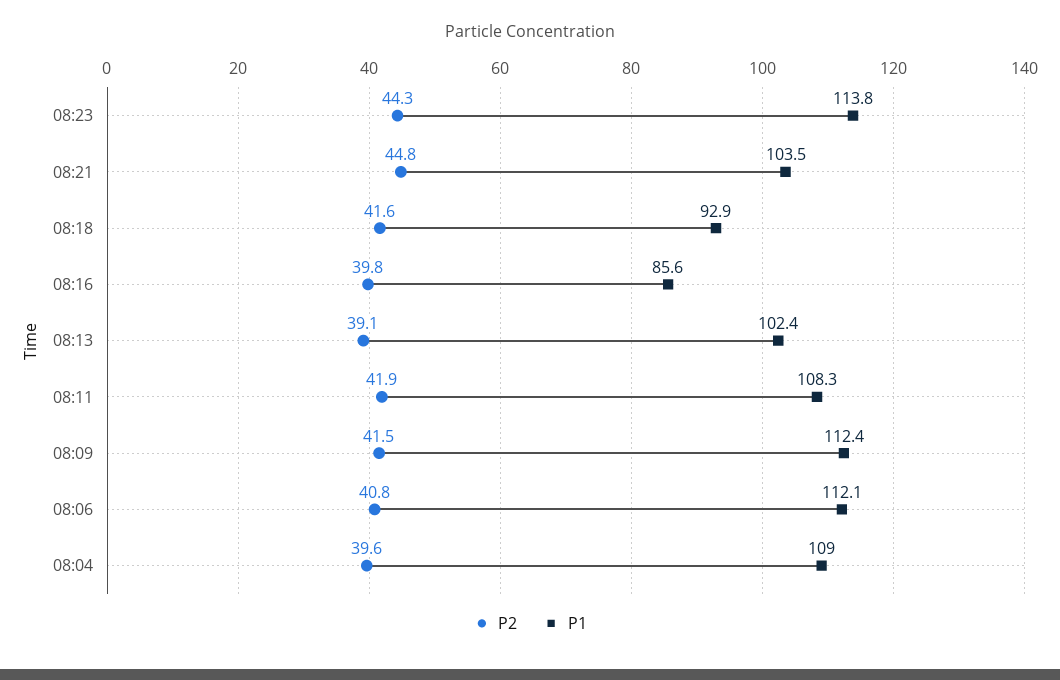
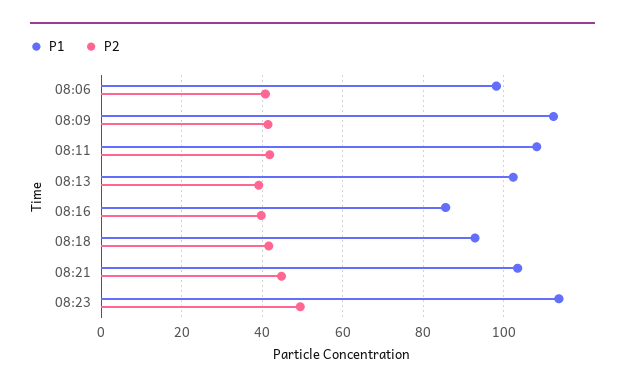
  {
    "P2": {
-     "08:23": 44.3,
+     "08:23": 50,
      "08:21": 44.8,
      "08:18": 41.6,
      "08:16": 39.8,
      "08:13": 39.1,
      "08:11": 41.9,
      "08:09": 41.5,
-     "08:06": 40.8,
+     "08:06": 40.8
-     "08:04": 39.6
    },
    "P1": {
      "08:23": 113.8,
      "08:21": 103.5,
      "08:18": 92.9,
      "08:16": 85.6,
      "08:13": 102.4,
      "08:11": 108.3,
      "08:09": 112.4,
-     "08:06": 112.1,
+     "08:06": 98
-     "08:04": 109
    }
  }

